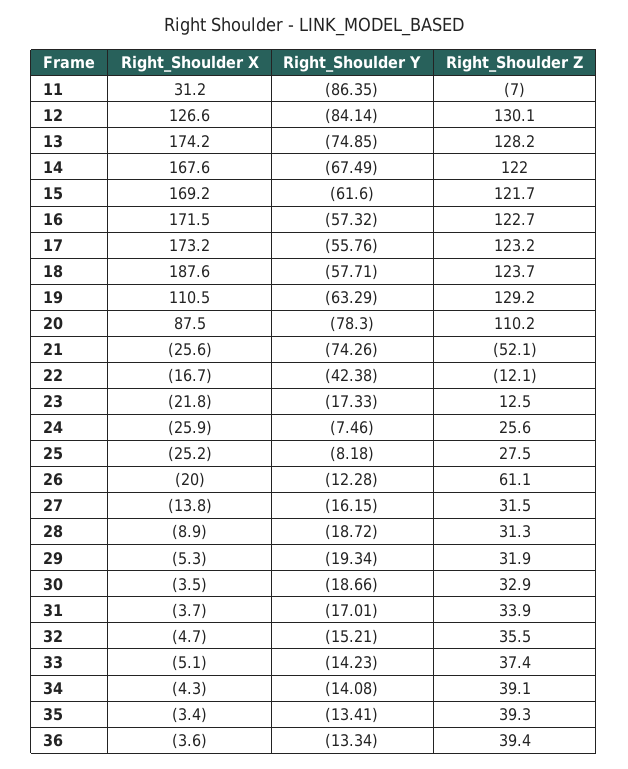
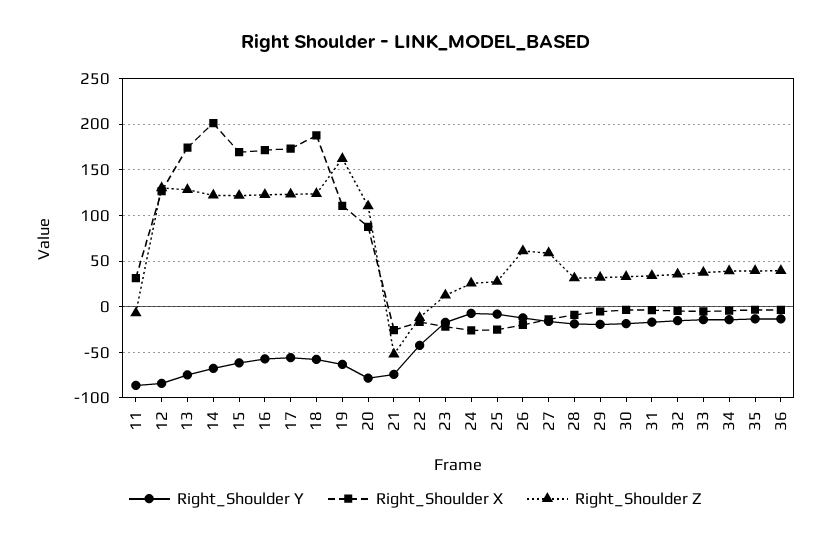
  {
    "Right_Shoulder X": {
      "11": 31.2,
      "12": 126.6,
      "13": 174.2,
-     "14": 167.6,
+     "14": 200,
      "15": 169.2,
      "16": 171.5,
      "17": 173.2,
      "18": 187.6,
      "19": 110.5,
      "20": 87.5,
      "21": -25.6,
      "22": -16.7,
      "23": -21.8,
      "24": -25.9,
      "25": -25.2,
      "26": -20,
      "27": -13.8,
      "28": -8.9,
      "29": -5.3,
      "30": -3.5,
      "31": -3.7,
      "32": -4.7,
      "33": -5.1,
      "34": -4.3,
      "35": -3.4,
      "36": -3.6
    },
    "Right_Shoulder Y": {
      "11": -86.35,
      "12": -84.14,
      "13": -74.85,
      "14": -67.49,
      "15": -61.6,
      "16": -57.32,
      "17": -55.76,
      "18": -57.71,
      "19": -63.29,
      "20": -78.3,
      "21": -74.26,
      "22": -42.38,
      "23": -17.33,
      "24": -7.46,
      "25": -8.18,
      "26": -12.28,
      "27": -16.15,
      "28": -18.72,
      "29": -19.34,
      "30": -18.66,
      "31": -17.01,
      "32": -15.21,
      "33": -14.23,
      "34": -14.08,
      "35": -13.41,
      "36": -13.34
    },
    "Right_Shoulder Z": {
      "11": -7,
      "12": 130.1,
      "13": 128.2,
      "14": 122,
      "15": 121.7,
      "16": 122.7,
      "17": 123.2,
      "18": 123.7,
-     "19": 129.2,
+     "19": 160,
      "20": 110.2,
      "21": -52.1,
      "22": -12.1,
      "23": 12.5,
      "24": 25.6,
      "25": 27.5,
      "26": 61.1,
-     "27": 31.5,
+     "27": 60,
      "28": 31.3,
      "29": 31.9,
      "30": 32.9,
      "31": 33.9,
      "32": 35.5,
      "33": 37.4,
      "34": 39.1,
      "35": 39.3,
      "36": 39.4
    }
  }

